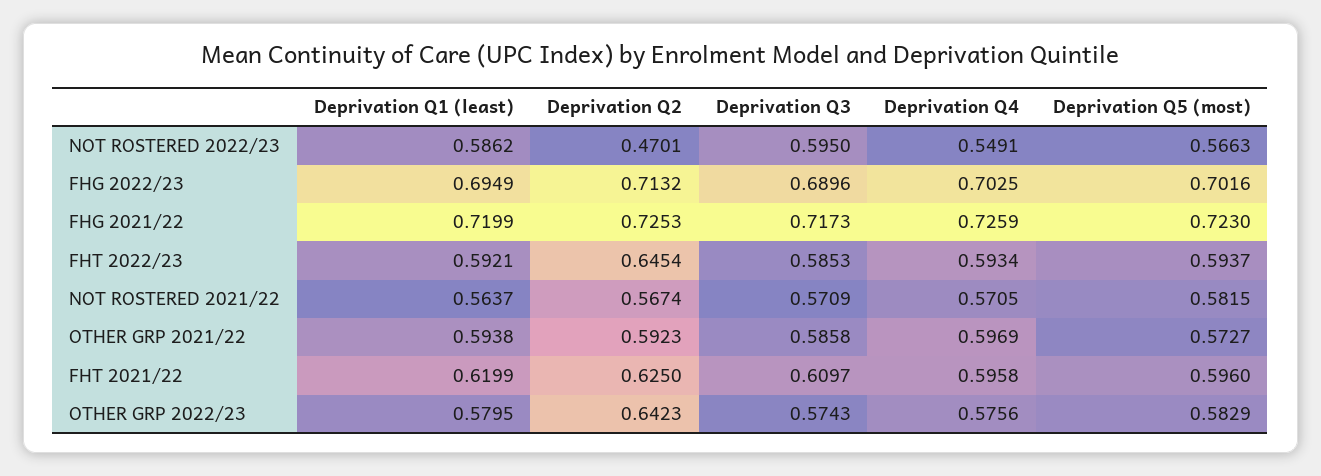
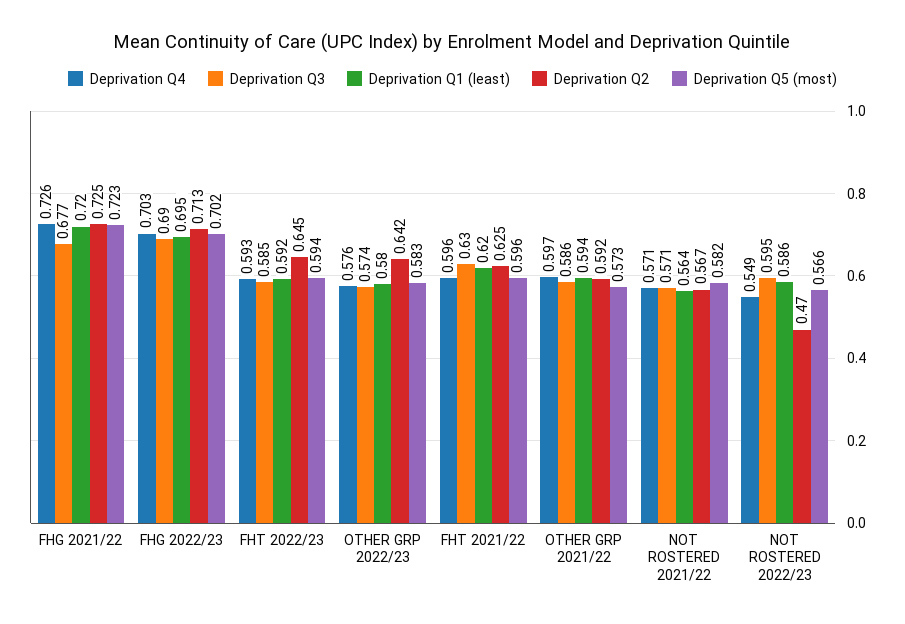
  {
    "Deprivation Q1 (least)": {
      "NOT ROSTERED 2022/23": 0.5862,
      "FHG 2022/23": 0.6949,
      "FHG 2021/22": 0.7199,
      "FHT 2022/23": 0.5921,
      "NOT ROSTERED 2021/22": 0.5637,
      "OTHER GRP 2021/22": 0.5938,
      "FHT 2021/22": 0.6199,
      "OTHER GRP 2022/23": 0.5795
    },
    "Deprivation Q2": {
      "NOT ROSTERED 2022/23": 0.4701,
      "FHG 2022/23": 0.7132,
      "FHG 2021/22": 0.7253,
      "FHT 2022/23": 0.6454,
      "NOT ROSTERED 2021/22": 0.5674,
      "OTHER GRP 2021/22": 0.5923,
      "FHT 2021/22": 0.625,
      "OTHER GRP 2022/23": 0.6423
    },
    "Deprivation Q3": {
      "NOT ROSTERED 2022/23": 0.595,
      "FHG 2022/23": 0.6896,
-     "FHG 2021/22": 0.7173,
+     "FHG 2021/22": 0.677,
      "FHT 2022/23": 0.5853,
      "NOT ROSTERED 2021/22": 0.5709,
      "OTHER GRP 2021/22": 0.5858,
-     "FHT 2021/22": 0.6097,
+     "FHT 2021/22": 0.63,
      "OTHER GRP 2022/23": 0.5743
    },
    "Deprivation Q4": {
      "NOT ROSTERED 2022/23": 0.5491,
      "FHG 2022/23": 0.7025,
      "FHG 2021/22": 0.7259,
      "FHT 2022/23": 0.5934,
      "NOT ROSTERED 2021/22": 0.5705,
      "OTHER GRP 2021/22": 0.5969,
      "FHT 2021/22": 0.5958,
      "OTHER GRP 2022/23": 0.5756
    },
    "Deprivation Q5 (most)": {
      "NOT ROSTERED 2022/23": 0.5663,
      "FHG 2022/23": 0.7016,
      "FHG 2021/22": 0.723,
      "FHT 2022/23": 0.5937,
      "NOT ROSTERED 2021/22": 0.5815,
      "OTHER GRP 2021/22": 0.5727,
      "FHT 2021/22": 0.596,
      "OTHER GRP 2022/23": 0.5829
    }
  }

